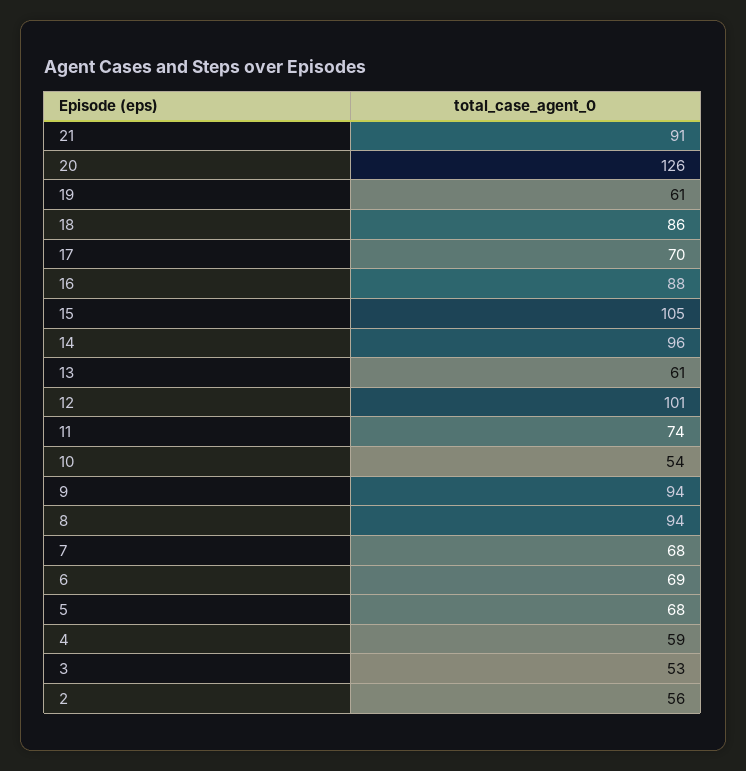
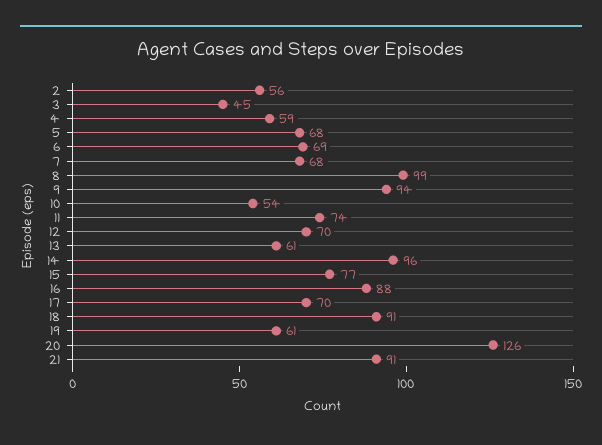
  {
    "21": 91,
    "20": 126,
    "19": 61,
-   "18": 86,
+   "18": 91,
    "17": 70,
    "16": 88,
-   "15": 105,
+   "15": 77,
    "14": 96,
    "13": 61,
-   "12": 101,
+   "12": 70,
    "11": 74,
    "10": 54,
    "9": 94,
-   "8": 94,
+   "8": 99,
    "7": 68,
    "6": 69,
    "5": 68,
    "4": 59,
-   "3": 53,
+   "3": 45,
    "2": 56
  }

